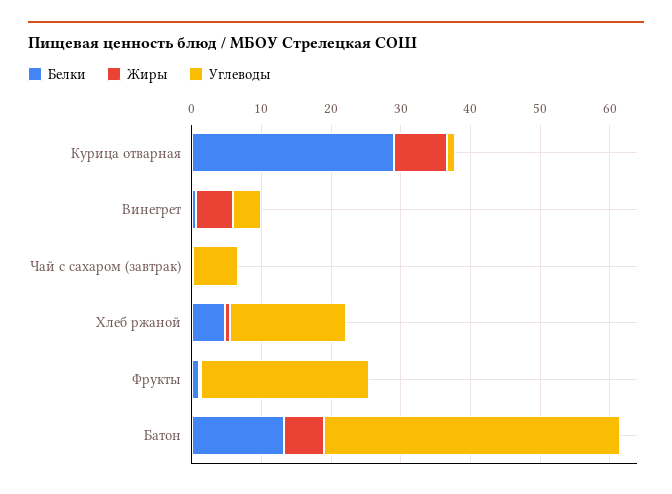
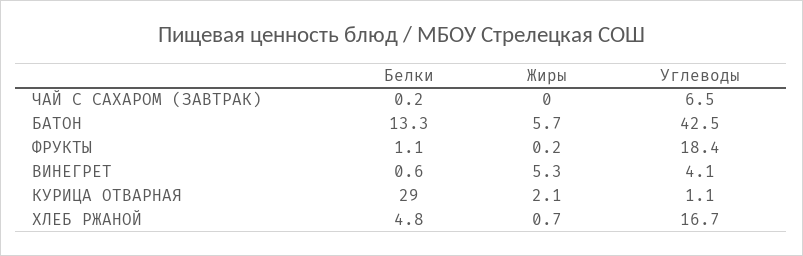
  {
    "Белки": {
      "Курица отварная": 29,
      "Винегрет": 0.6,
      "Чай с сахаром (завтрак)": 0.2,
      "Хлеб ржаной": 4.8,
      "Фрукты": 1.1,
      "Батон": 13.3
    },
    "Жиры": {
-     "Курица отварная": 8,
+     "Курица отварная": 2.1,
      "Винегрет": 5.3,
      "Чай с сахаром (завтрак)": 0,
      "Хлеб ржаной": 0.7,
      "Фрукты": 0.2,
      "Батон": 5.7
    },
    "Углеводы": {
      "Курица отварная": 1.1,
      "Винегрет": 4.1,
      "Чай с сахаром (завтрак)": 6.5,
      "Хлеб ржаной": 16.7,
-     "Фрукты": 24,
+     "Фрукты": 18.4,
      "Батон": 42.5
    }
  }

